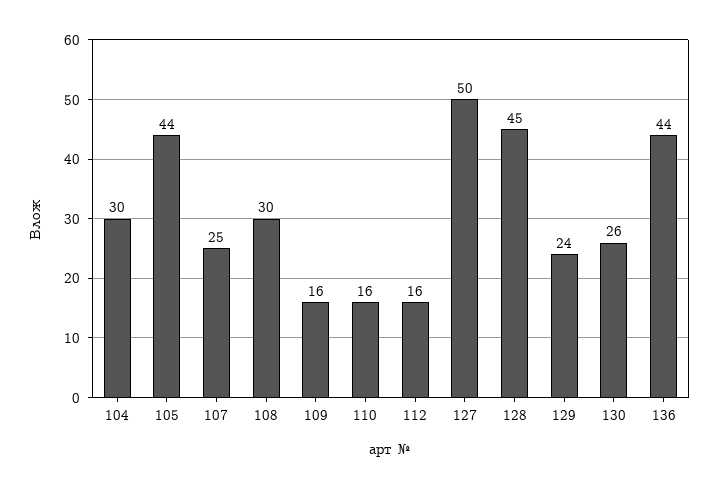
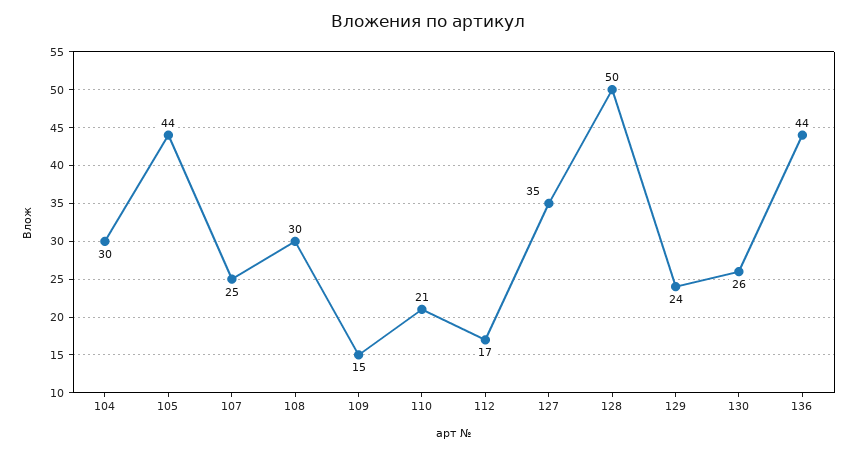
  {
    "104": 30,
    "105": 44,
    "107": 25,
    "108": 30,
-   "109": 16,
+   "109": 15,
-   "110": 16,
+   "110": 21,
-   "112": 16,
+   "112": 17,
-   "127": 50,
+   "127": 35,
-   "128": 45,
+   "128": 50,
    "129": 24,
    "130": 26,
    "136": 44
  }

